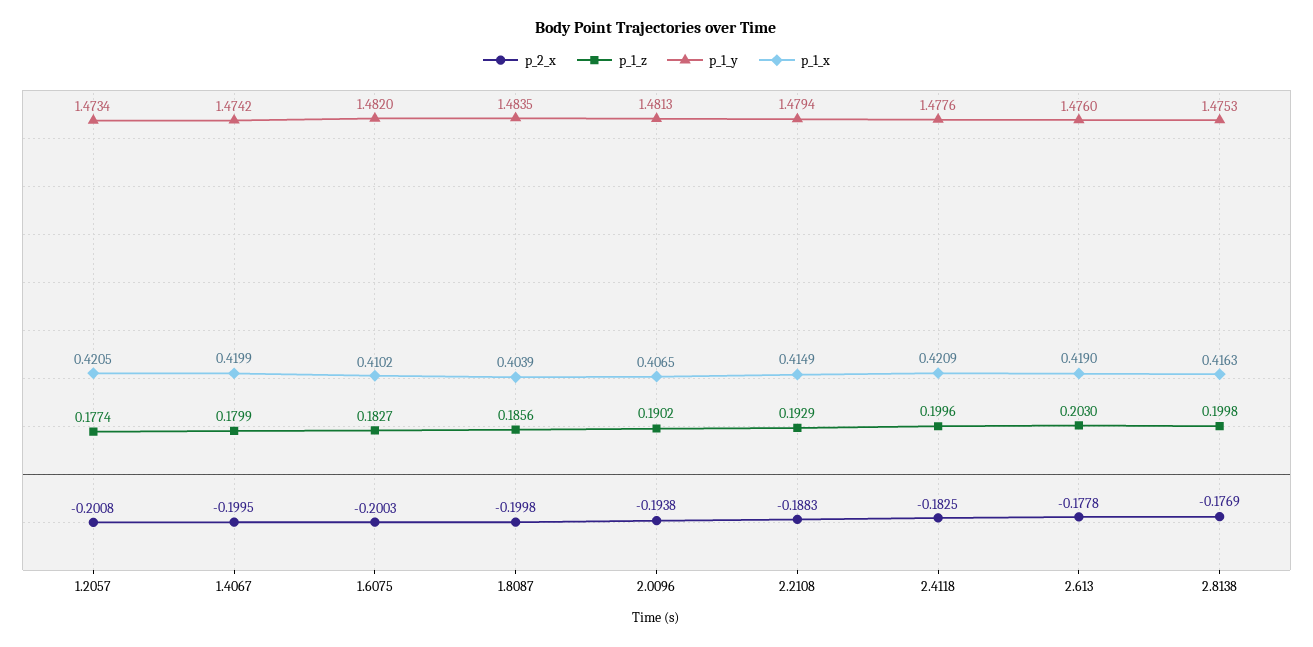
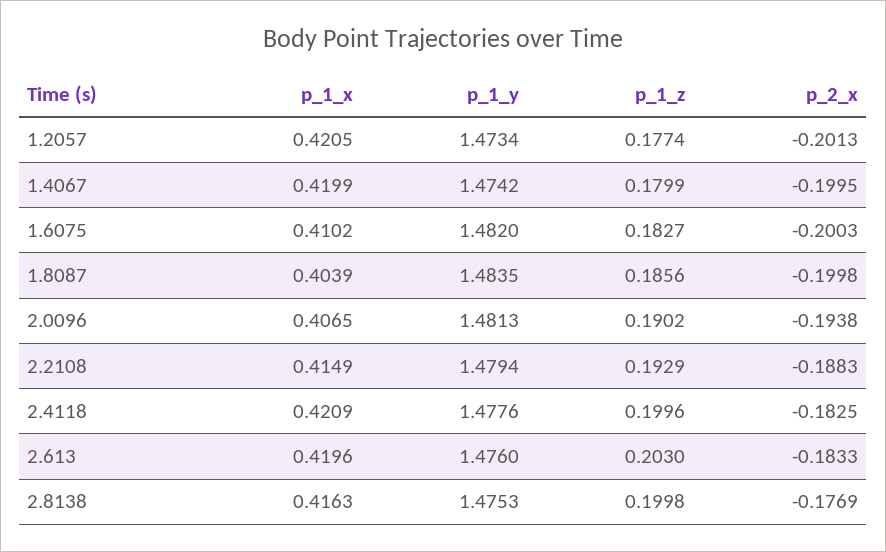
  {
    "p_2_x": {
-     "1.2057": -0.2008,
+     "1.2057": -0.2013,
      "1.4067": -0.1995,
      "1.6075": -0.2003,
      "1.8087": -0.1998,
      "2.0096": -0.1938,
      "2.2108": -0.1883,
      "2.4118": -0.1825,
-     "2.613": -0.1778,
+     "2.613": -0.1833,
      "2.8138": -0.1769
    },
    "p_1_z": {
      "1.2057": 0.1774,
      "1.4067": 0.1799,
      "1.6075": 0.1827,
      "1.8087": 0.1856,
      "2.0096": 0.1902,
      "2.2108": 0.1929,
      "2.4118": 0.1996,
      "2.613": 0.203,
      "2.8138": 0.1998
    },
    "p_1_y": {
      "1.2057": 1.4734,
      "1.4067": 1.4742,
      "1.6075": 1.482,
      "1.8087": 1.4835,
      "2.0096": 1.4813,
      "2.2108": 1.4794,
      "2.4118": 1.4776,
      "2.613": 1.476,
      "2.8138": 1.4753
    },
    "p_1_x": {
      "1.2057": 0.4205,
      "1.4067": 0.4199,
      "1.6075": 0.4102,
      "1.8087": 0.4039,
      "2.0096": 0.4065,
      "2.2108": 0.4149,
      "2.4118": 0.4209,
-     "2.613": 0.419,
+     "2.613": 0.4196,
      "2.8138": 0.4163
    }
  }

